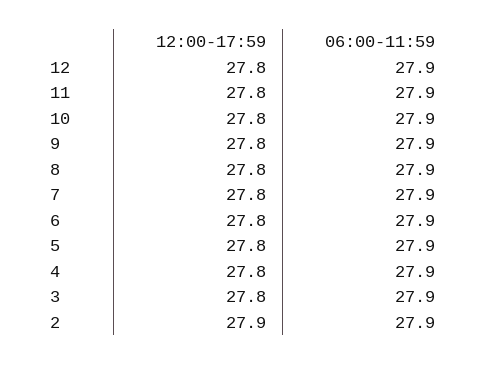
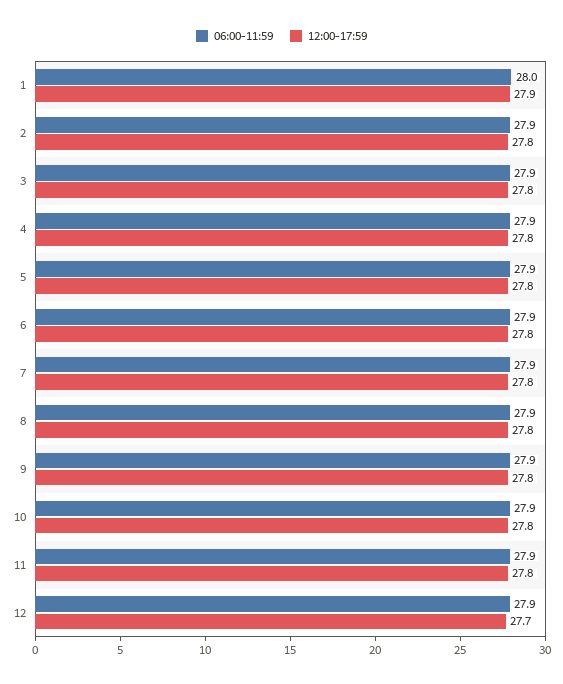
  {
    "12:00-17:59": {
-     "12": 27.8,
+     "12": 27.7,
      "11": 27.8,
      "10": 27.8,
      "9": 27.8,
      "8": 27.8,
      "7": 27.8,
      "6": 27.8,
      "5": 27.8,
      "4": 27.8,
      "3": 27.8,
-     "2": 27.9
+     "2": 27.8,
+     "1": 27.9
    },
    "06:00-11:59": {
      "12": 27.9,
      "11": 27.9,
      "10": 27.9,
      "9": 27.9,
      "8": 27.9,
      "7": 27.9,
      "6": 27.9,
      "5": 27.9,
      "4": 27.9,
      "3": 27.9,
-     "2": 27.9
+     "2": 27.9,
+     "1": 28
    }
  }

